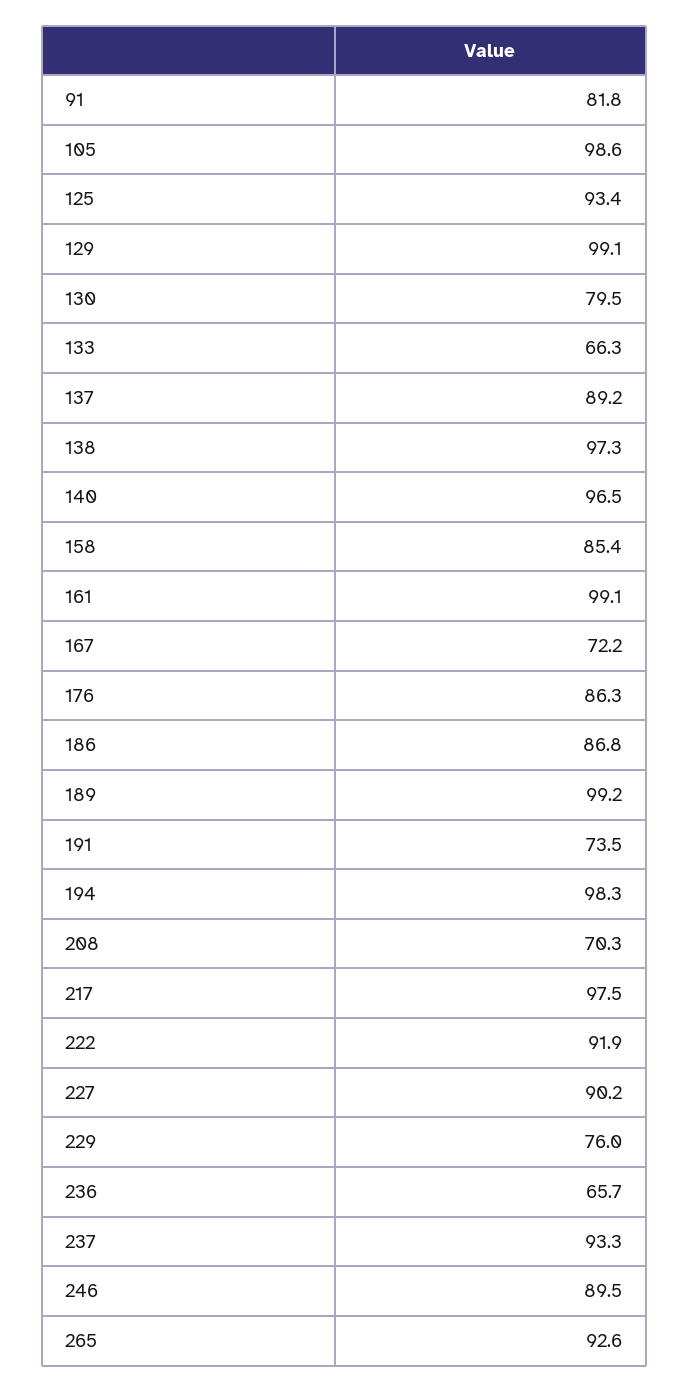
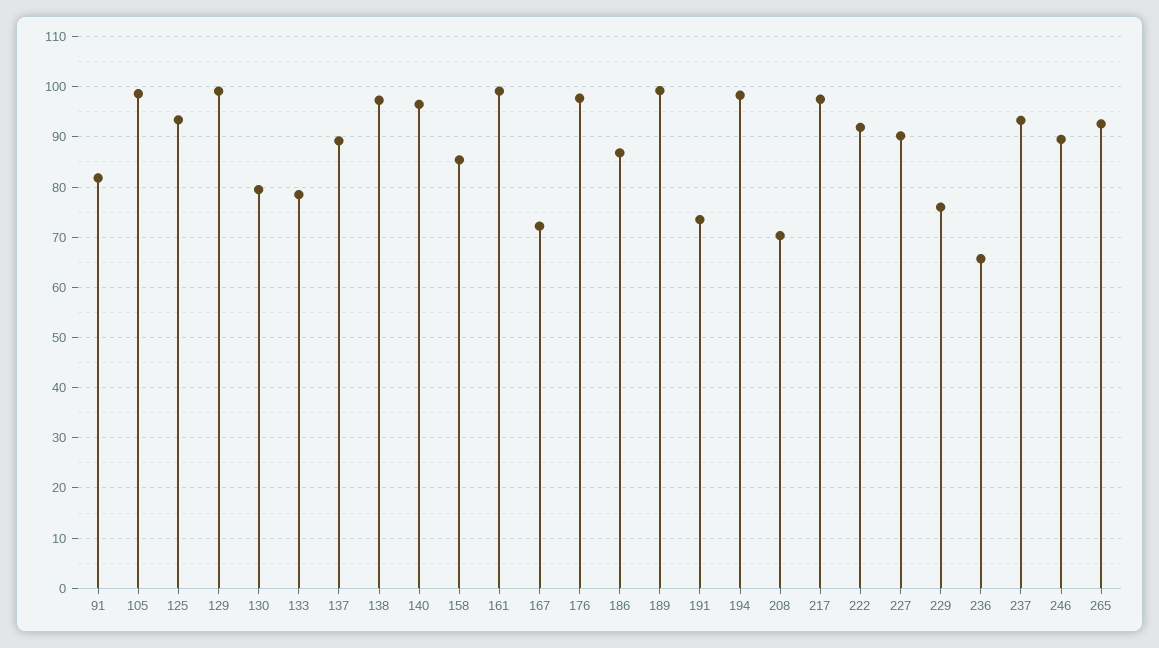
  {
    "91": 81.8,
    "105": 98.6,
    "125": 93.4,
    "129": 99.1,
    "130": 79.5,
-   "133": 66.3,
+   "133": 78,
    "137": 89.2,
    "138": 97.3,
    "140": 96.5,
    "158": 85.4,
    "161": 99.1,
    "167": 72.2,
-   "176": 86.3,
+   "176": 98,
    "186": 86.8,
    "189": 99.2,
    "191": 73.5,
    "194": 98.3,
    "208": 70.3,
    "217": 97.5,
    "222": 91.9,
    "227": 90.2,
    "229": 76,
    "236": 65.7,
    "237": 93.3,
    "246": 89.5,
    "265": 92.6
  }

